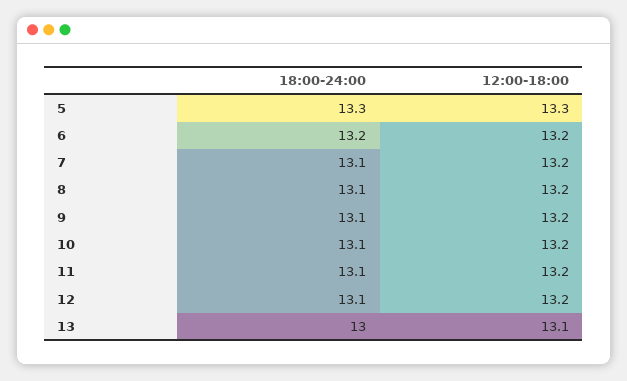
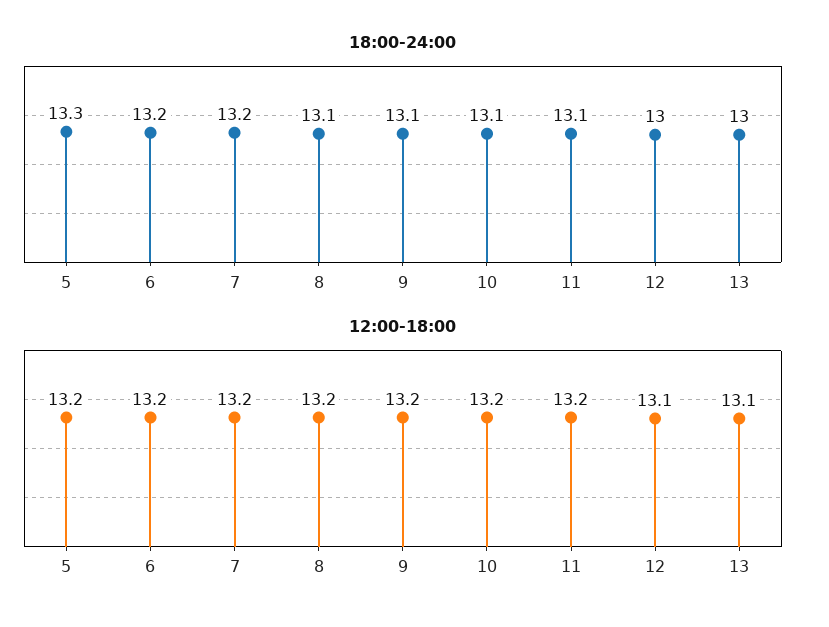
  {
    "18:00-24:00": {
      "5": 13.3,
      "6": 13.2,
-     "7": 13.1,
+     "7": 13.2,
      "8": 13.1,
      "9": 13.1,
      "10": 13.1,
      "11": 13.1,
-     "12": 13.1,
+     "12": 13,
      "13": 13
    },
    "12:00-18:00": {
-     "5": 13.3,
+     "5": 13.2,
      "6": 13.2,
      "7": 13.2,
      "8": 13.2,
      "9": 13.2,
      "10": 13.2,
      "11": 13.2,
-     "12": 13.2,
+     "12": 13.1,
      "13": 13.1
    }
  }

